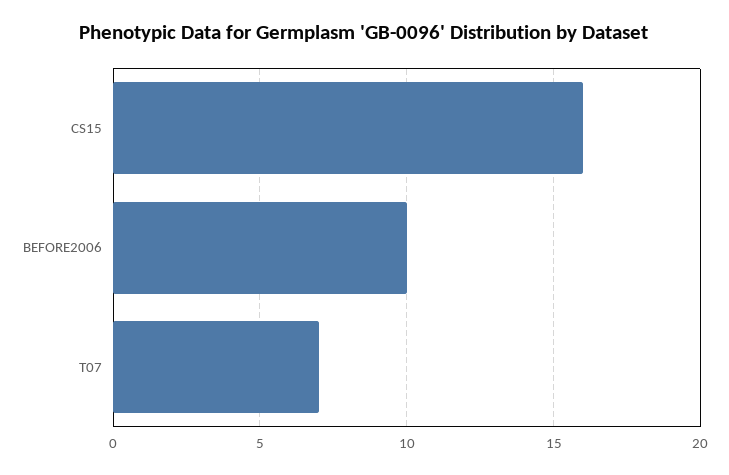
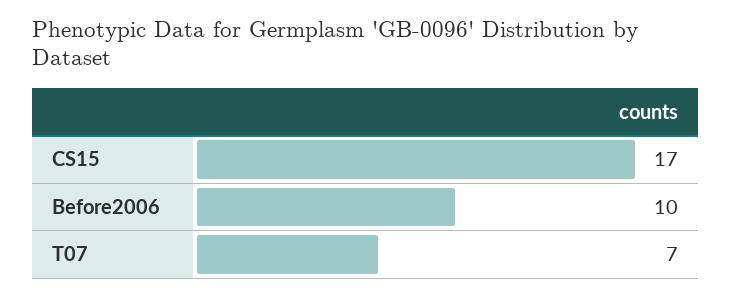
  {
-   "CS15": 16,
+   "CS15": 17,
    "BEFORE2006": 10,
    "T07": 7
  }

